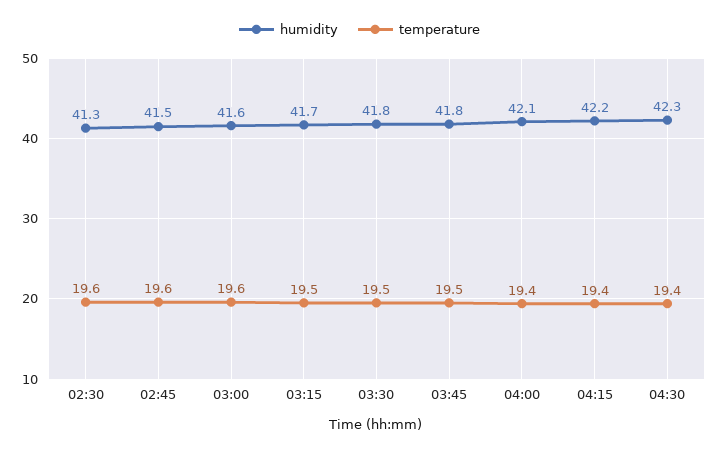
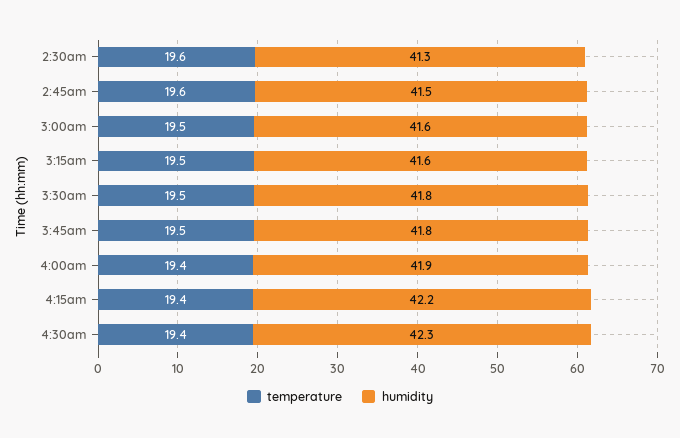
  {
    "humidity": {
      "02:30": 41.3,
      "02:45": 41.5,
      "03:00": 41.6,
-     "03:15": 41.7,
+     "03:15": 41.6,
      "03:30": 41.8,
      "03:45": 41.8,
-     "04:00": 42.1,
+     "04:00": 41.9,
      "04:15": 42.2,
      "04:30": 42.3
    },
    "temperature": {
      "02:30": 19.6,
      "02:45": 19.6,
-     "03:00": 19.6,
+     "03:00": 19.5,
      "03:15": 19.5,
      "03:30": 19.5,
      "03:45": 19.5,
      "04:00": 19.4,
      "04:15": 19.4,
      "04:30": 19.4
    }
  }

